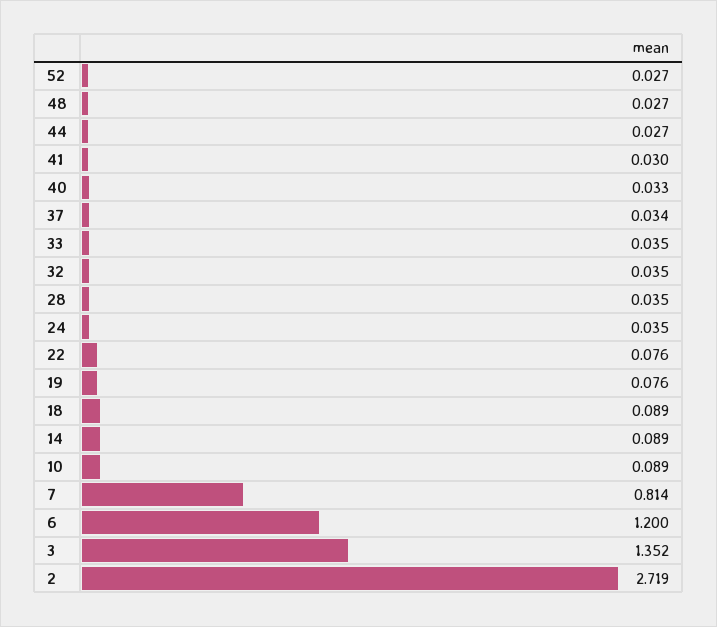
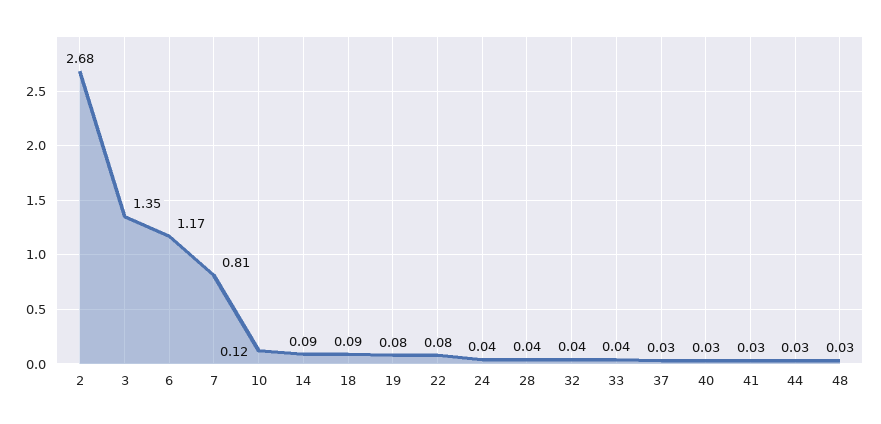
  {
-   "52": 0.027,
    "48": 0.027,
    "44": 0.027,
    "41": 0.03,
    "40": 0.033,
    "37": 0.034,
    "33": 0.035,
    "32": 0.035,
    "28": 0.035,
    "24": 0.035,
    "22": 0.076,
    "19": 0.076,
    "18": 0.089,
    "14": 0.089,
-   "10": 0.089,
+   "10": 0.12,
    "7": 0.814,
-   "6": 1.2,
+   "6": 1.17,
    "3": 1.352,
-   "2": 2.719
+   "2": 2.68
  }

